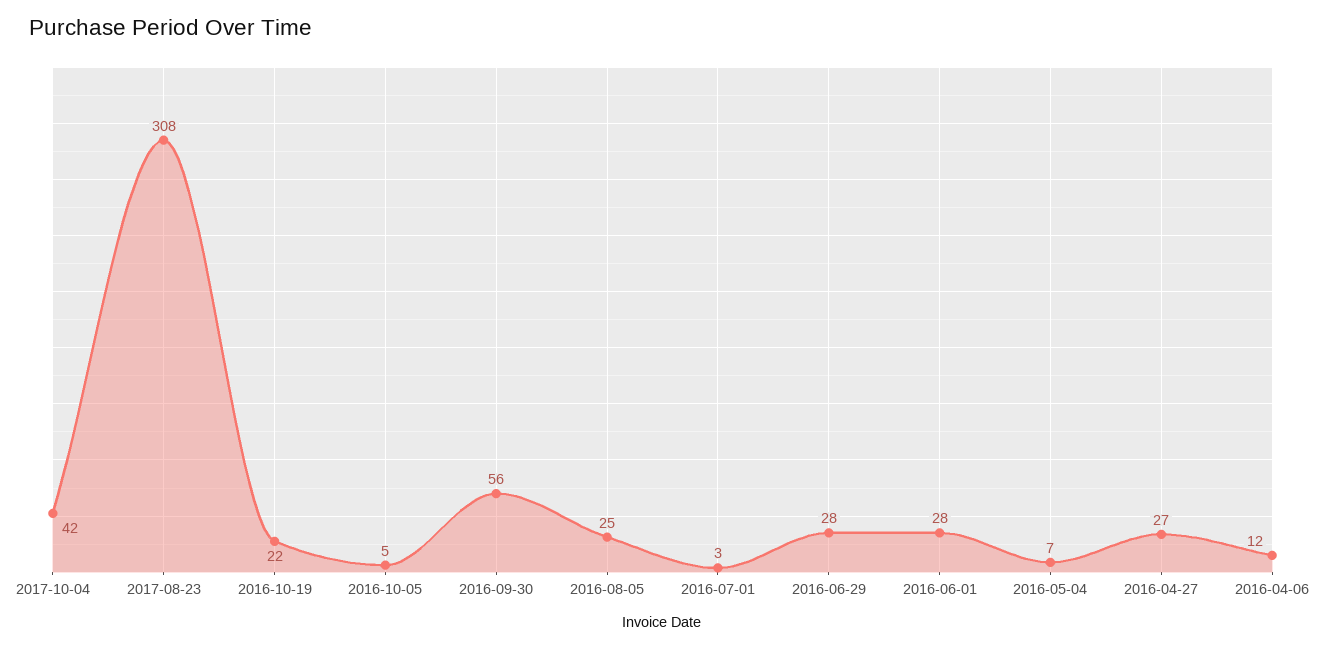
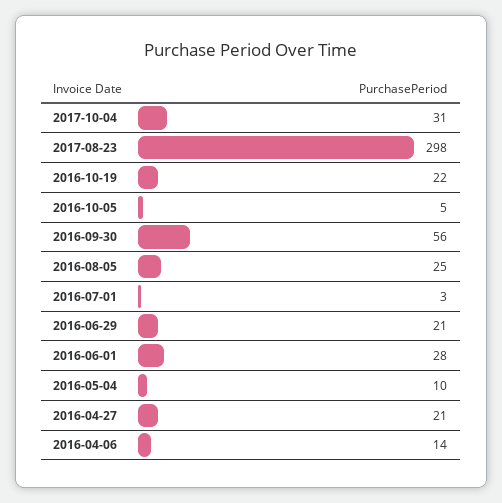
  {
-   "2017-10-04": 42,
+   "2017-10-04": 31,
-   "2017-08-23": 308,
+   "2017-08-23": 298,
    "2016-10-19": 22,
    "2016-10-05": 5,
    "2016-09-30": 56,
    "2016-08-05": 25,
    "2016-07-01": 3,
-   "2016-06-29": 28,
+   "2016-06-29": 21,
    "2016-06-01": 28,
-   "2016-05-04": 7,
+   "2016-05-04": 10,
-   "2016-04-27": 27,
+   "2016-04-27": 21,
-   "2016-04-06": 12
+   "2016-04-06": 14
  }

